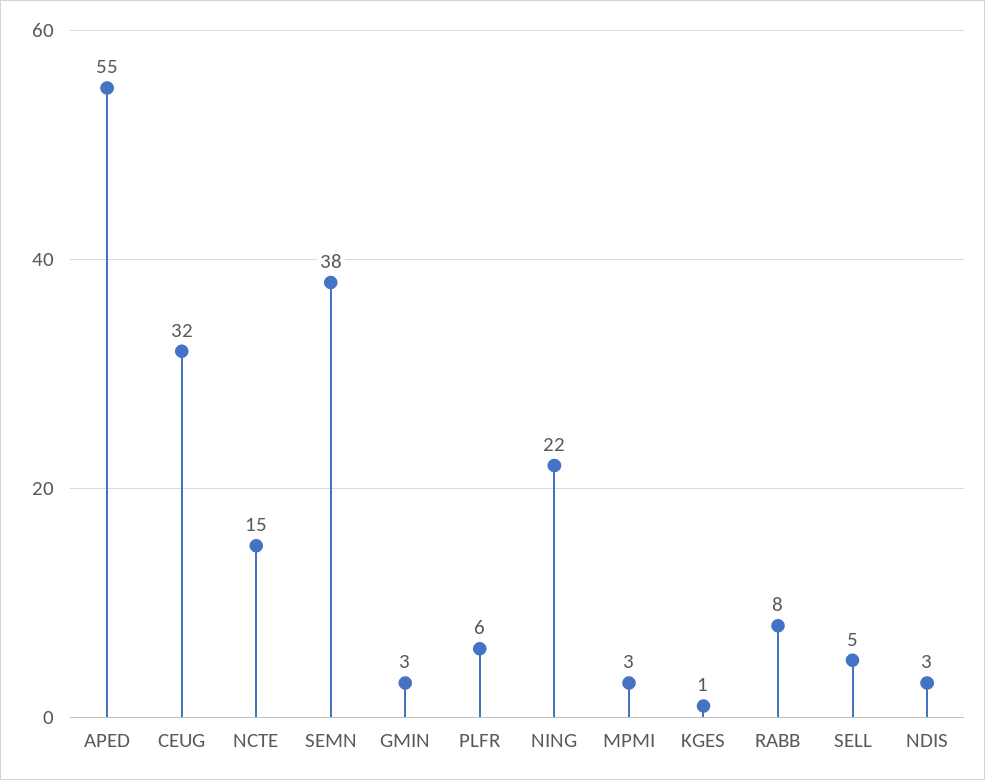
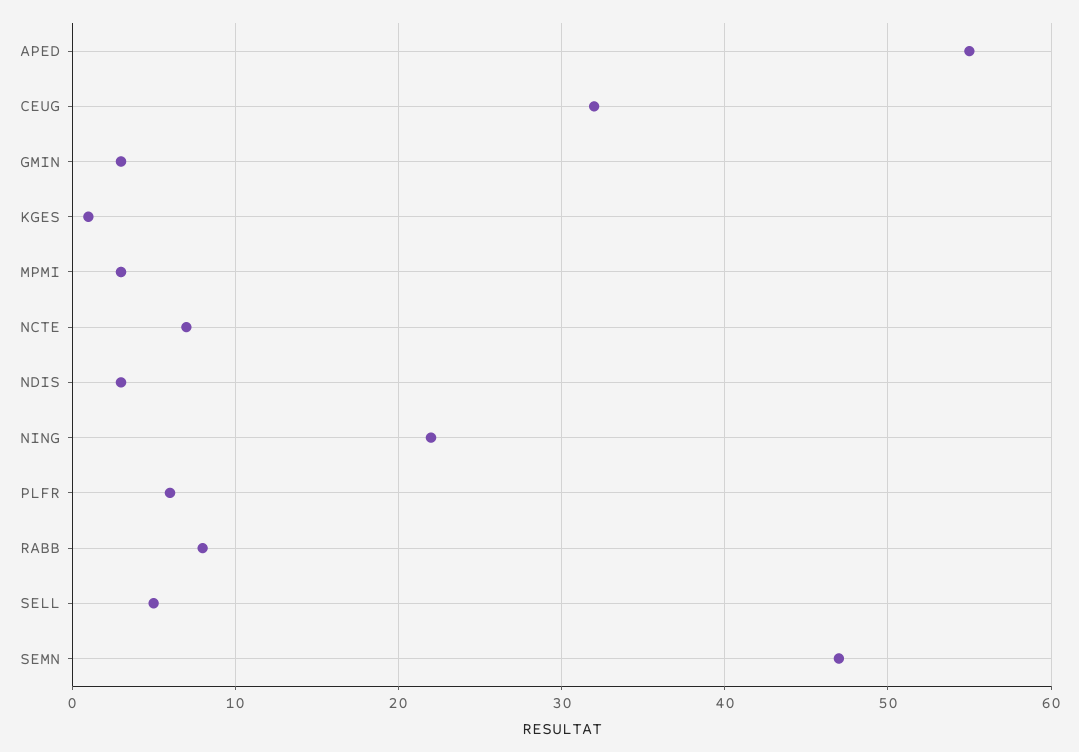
  {
    "APED": 55,
    "CEUG": 32,
-   "NCTE": 15,
+   "NCTE": 7,
-   "SEMN": 38,
+   "SEMN": 47,
    "GMIN": 3,
    "PLFR": 6,
    "NING": 22,
    "MPMI": 3,
    "KGES": 1,
    "RABB": 8,
    "SELL": 5,
    "NDIS": 3
  }

